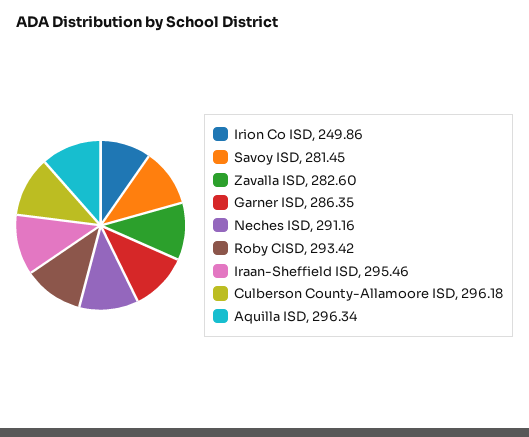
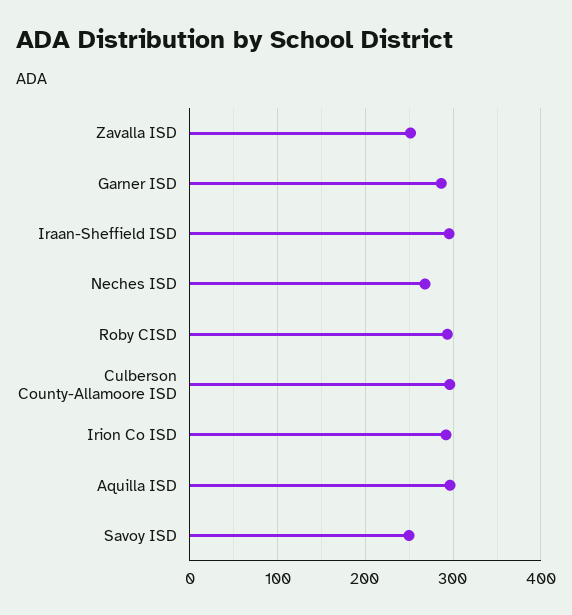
  {
-   "Irion Co ISD": 249.86,
+   "Irion Co ISD": 290,
-   "Savoy ISD": 281.45,
+   "Savoy ISD": 250,
-   "Zavalla ISD": 282.6,
+   "Zavalla ISD": 250,
    "Garner ISD": 286.35,
-   "Neches ISD": 291.16,
+   "Neches ISD": 270,
    "Roby CISD": 293.42,
    "Iraan-Sheffield ISD": 295.46,
    "Culberson County-Allamoore ISD": 296.18,
    "Aquilla ISD": 296.34
  }

